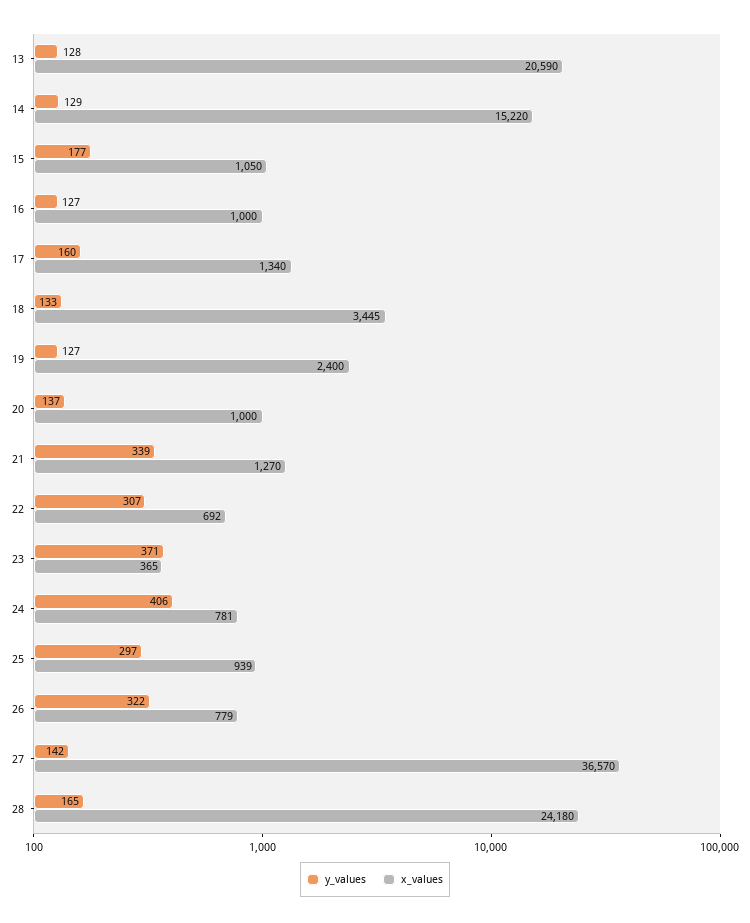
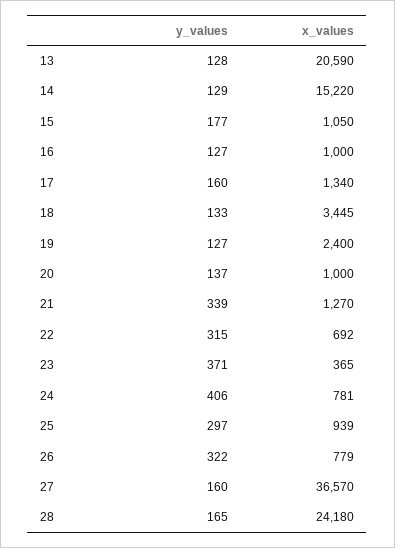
  {
    "y_values": {
      "13": 128,
      "14": 129,
      "15": 177,
      "16": 127,
      "17": 160,
      "18": 133,
      "19": 127,
      "20": 137,
      "21": 339,
-     "22": 307,
+     "22": 315,
      "23": 371,
      "24": 406,
      "25": 297,
      "26": 322,
-     "27": 142,
+     "27": 160,
      "28": 165
    },
    "x_values": {
      "13": 20590,
      "14": 15220,
      "15": 1050,
      "16": 1000,
      "17": 1340,
      "18": 3445,
      "19": 2400,
      "20": 1000,
      "21": 1270,
      "22": 692,
      "23": 365,
      "24": 781,
      "25": 939,
      "26": 779,
      "27": 36570,
      "28": 24180
    }
  }

